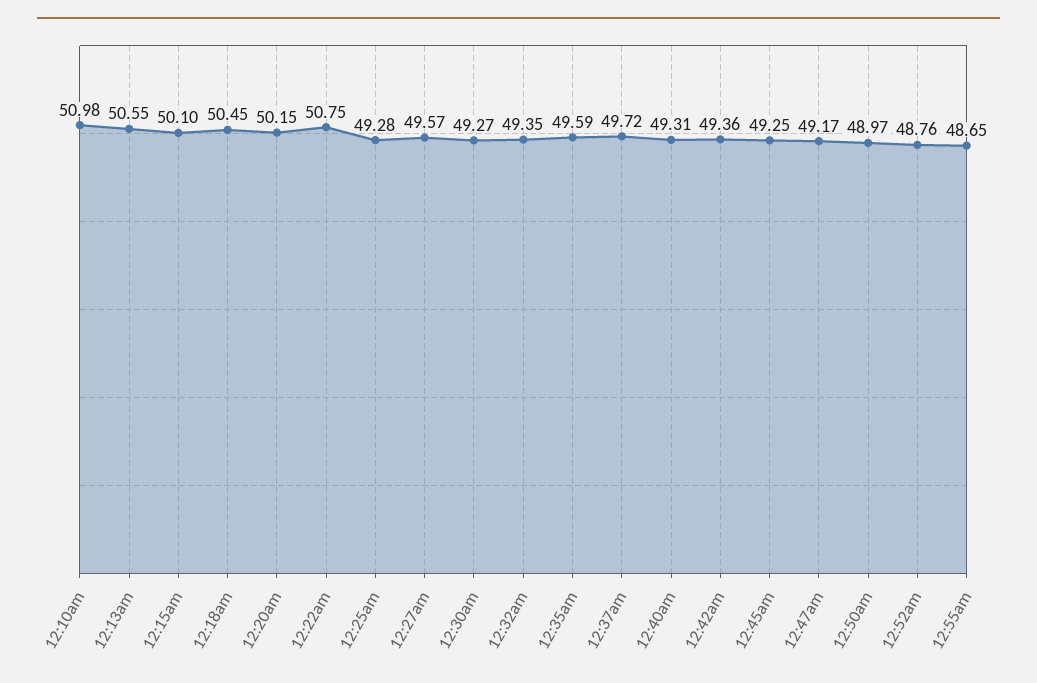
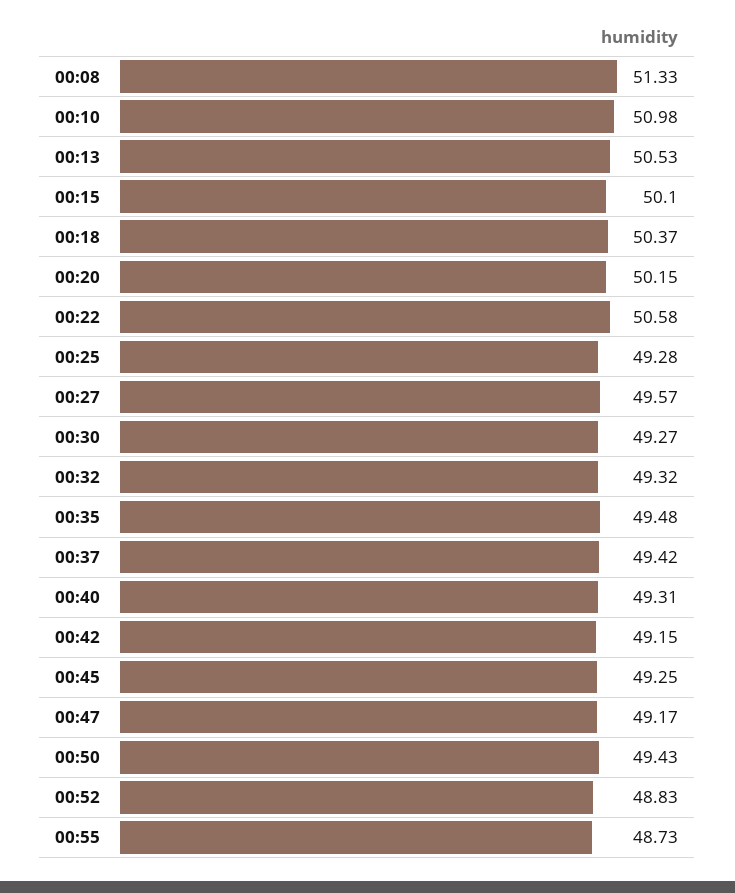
  {
    "12:10am": 50.98,
-   "12:13am": 50.55,
+   "12:13am": 50.53,
    "12:15am": 50.1,
-   "12:18am": 50.45,
+   "12:18am": 50.37,
    "12:20am": 50.15,
-   "12:22am": 50.75,
+   "12:22am": 50.58,
    "12:25am": 49.28,
    "12:27am": 49.57,
    "12:30am": 49.27,
-   "12:32am": 49.35,
+   "12:32am": 49.32,
-   "12:35am": 49.59,
+   "12:35am": 49.48,
-   "12:37am": 49.72,
+   "12:37am": 49.42,
    "12:40am": 49.31,
-   "12:42am": 49.36,
+   "12:42am": 49.15,
    "12:45am": 49.25,
    "12:47am": 49.17,
-   "12:50am": 48.97,
+   "12:50am": 49.43,
-   "12:52am": 48.76,
+   "12:52am": 48.83,
-   "12:55am": 48.65
+   "12:55am": 48.73,
+   "00:08": 51.33
  }

